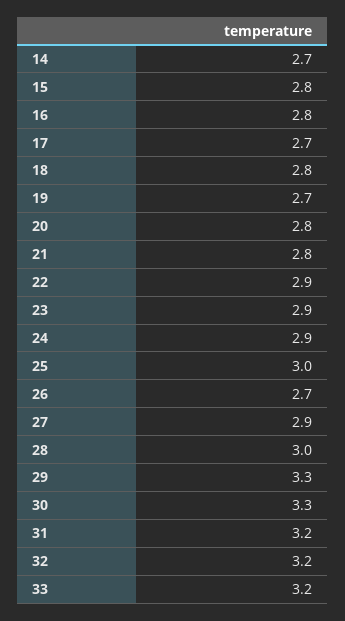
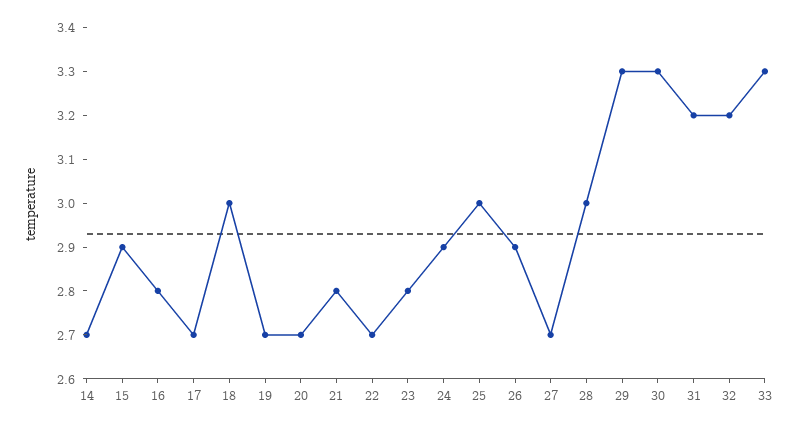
  {
    "14": 2.7,
-   "15": 2.8,
+   "15": 2.9,
    "16": 2.8,
    "17": 2.7,
-   "18": 2.8,
+   "18": 3,
    "19": 2.7,
-   "20": 2.8,
+   "20": 2.7,
    "21": 2.8,
-   "22": 2.9,
+   "22": 2.7,
-   "23": 2.9,
+   "23": 2.8,
    "24": 2.9,
    "25": 3,
-   "26": 2.7,
+   "26": 2.9,
-   "27": 2.9,
+   "27": 2.7,
    "28": 3,
    "29": 3.3,
    "30": 3.3,
    "31": 3.2,
    "32": 3.2,
-   "33": 3.2
+   "33": 3.3
  }

